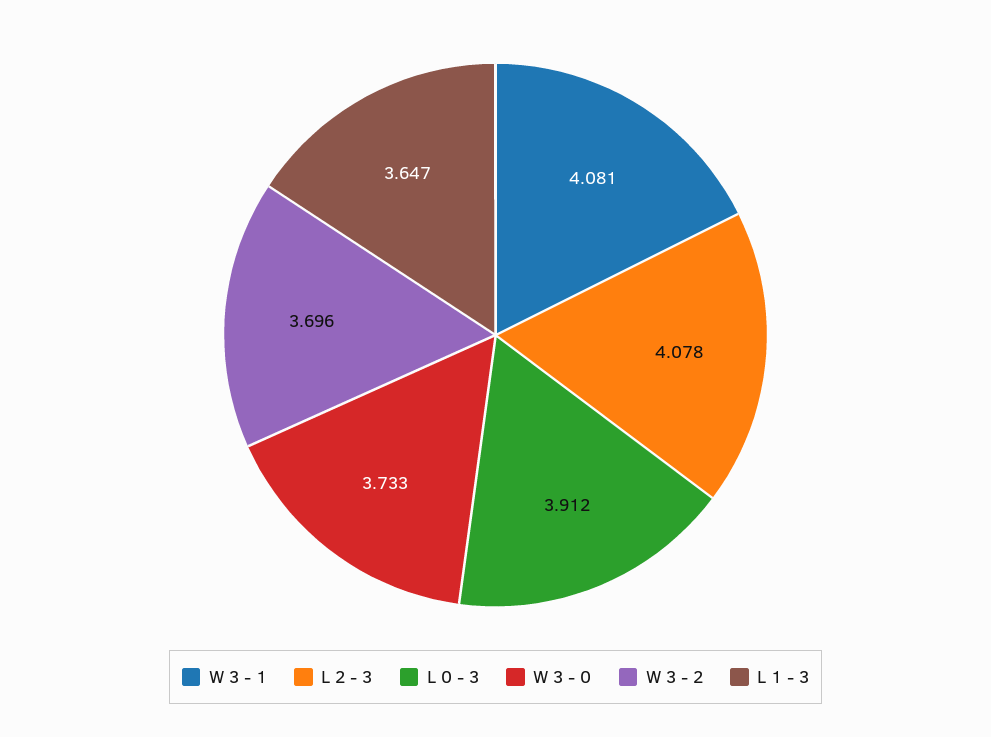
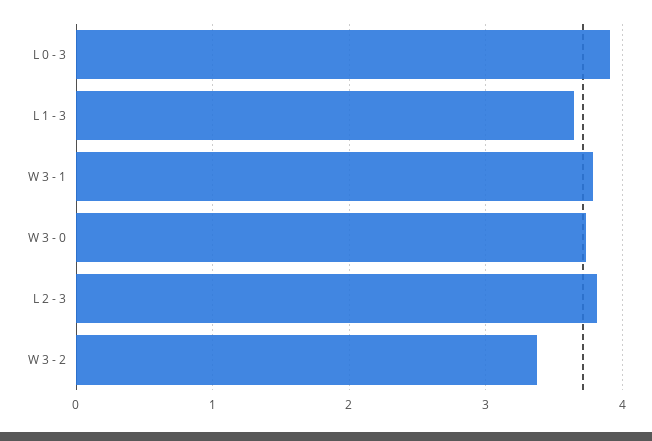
  {
-   "W 3 - 1": 4.081,
+   "W 3 - 1": 3.8,
-   "L 2 - 3": 4.078,
+   "L 2 - 3": 3.8,
    "L 0 - 3": 3.912,
    "W 3 - 0": 3.733,
-   "W 3 - 2": 3.696,
+   "W 3 - 2": 3.4,
    "L 1 - 3": 3.647
  }

